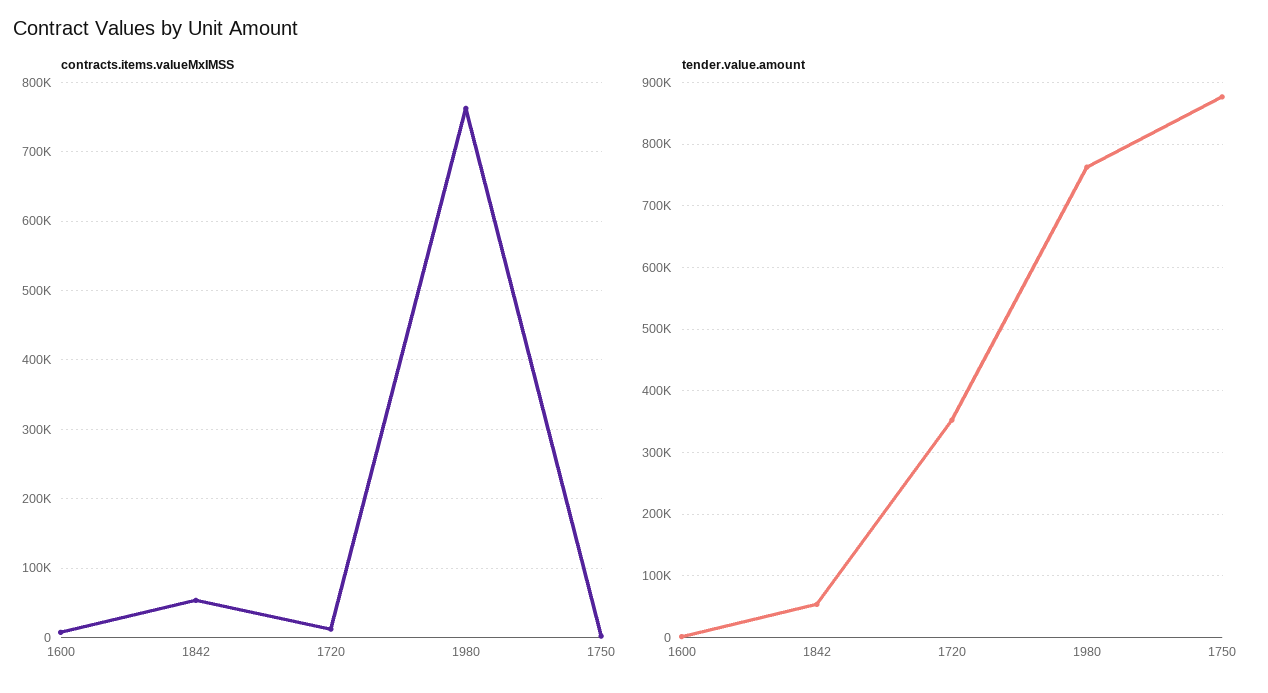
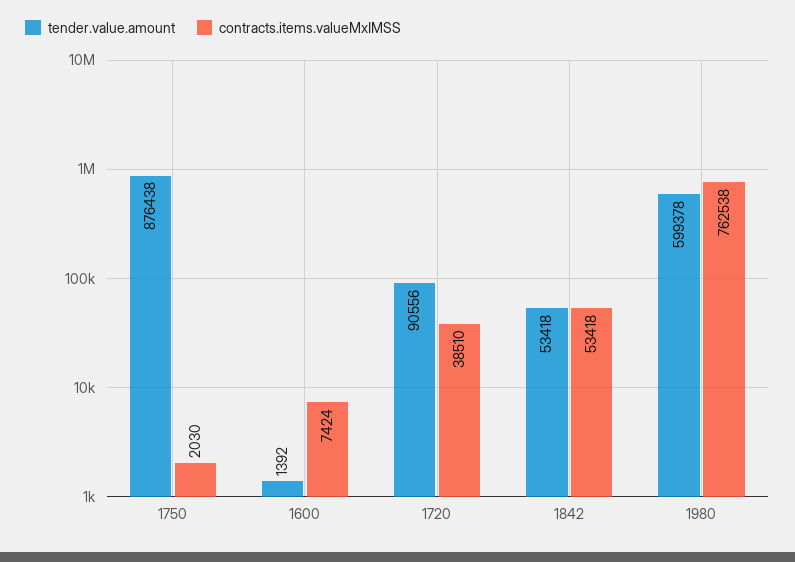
  {
    "contracts.items.valueMxIMSS": {
      "1600": 7424,
      "1842": 53418,
-     "1720": 10000,
+     "1720": 38510,
      "1980": 762538,
      "1750": 2030
    },
    "tender.value.amount": {
      "1600": 1392,
      "1842": 53418,
-     "1720": 350000,
+     "1720": 90556,
-     "1980": 760000,
+     "1980": 599378,
      "1750": 876438
    }
  }

